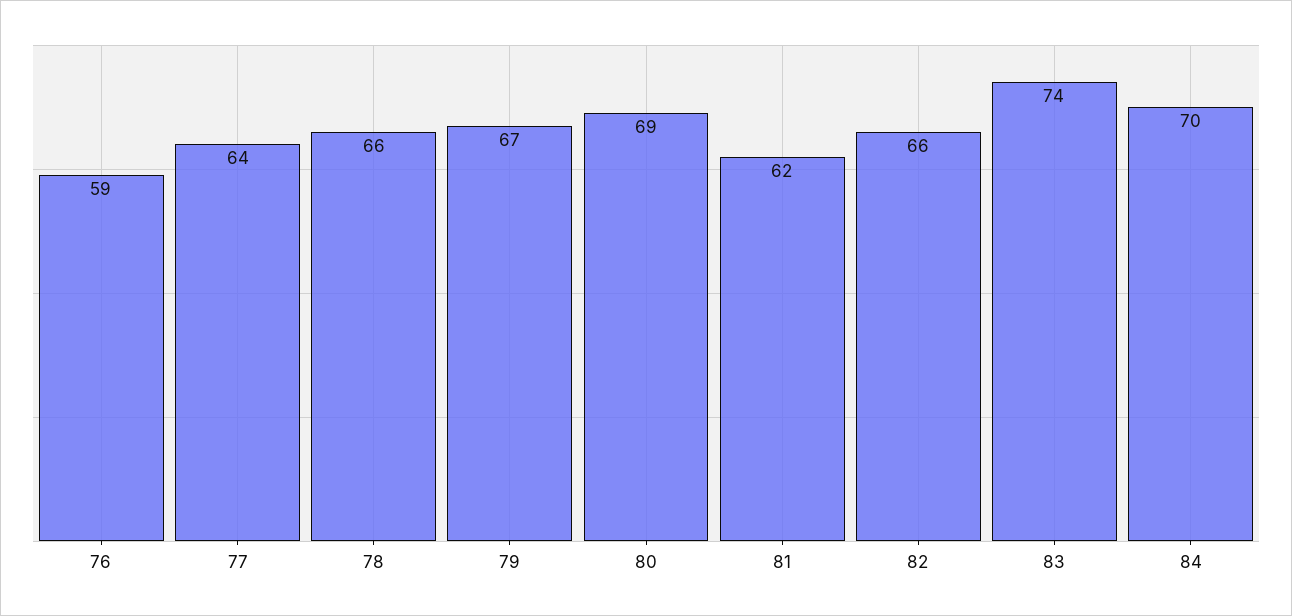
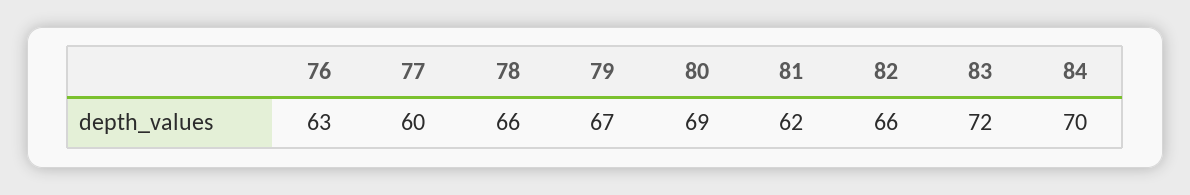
  {
-   "76": 59,
+   "76": 63,
-   "77": 64,
+   "77": 60,
    "78": 66,
    "79": 67,
    "80": 69,
    "81": 62,
    "82": 66,
-   "83": 74,
+   "83": 72,
    "84": 70
  }

